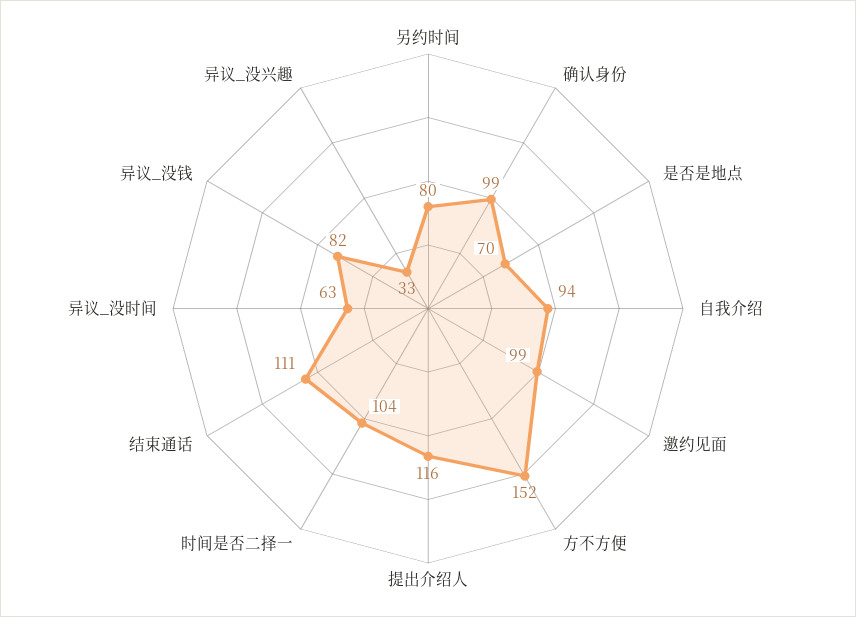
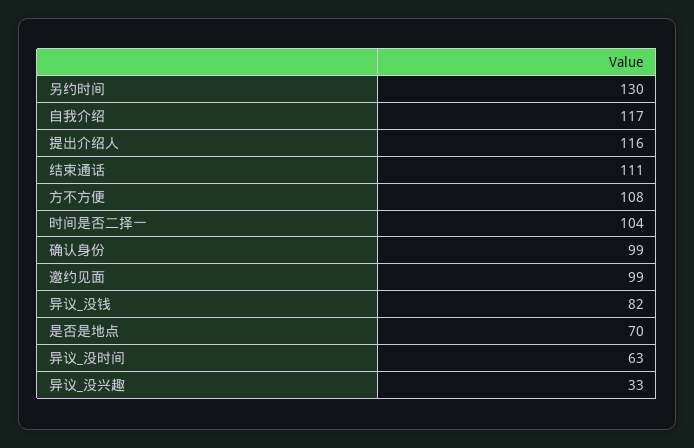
  {
-   "另约时间": 80,
+   "另约时间": 130,
    "确认身份": 99,
    "是否是地点": 70,
-   "自我介绍": 94,
+   "自我介绍": 117,
    "邀约见面": 99,
-   "方不方便": 152,
+   "方不方便": 108,
    "提出介绍人": 116,
    "时间是否二择一": 104,
    "结束通话": 111,
    "异议_没时间": 63,
    "异议_没钱": 82,
    "异议_没兴趣": 33
  }

